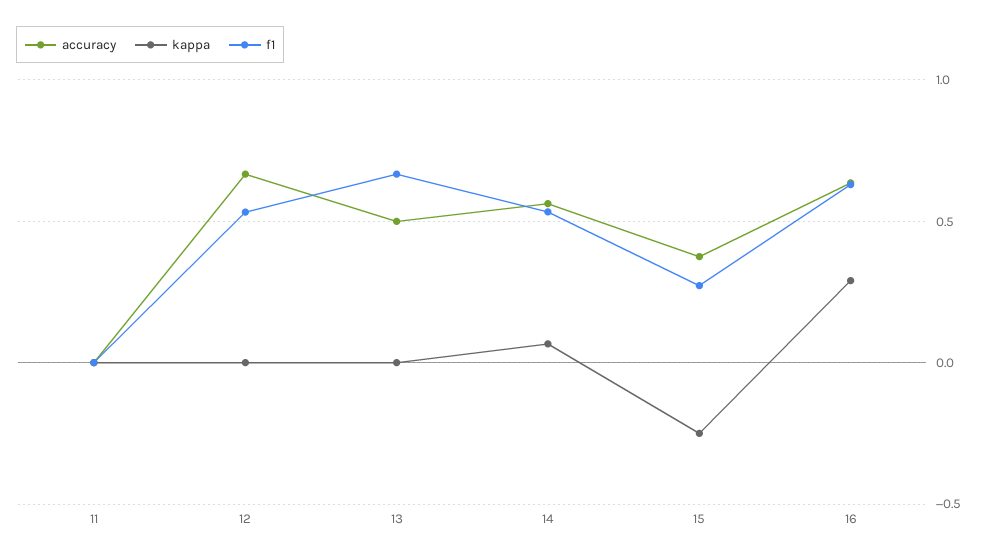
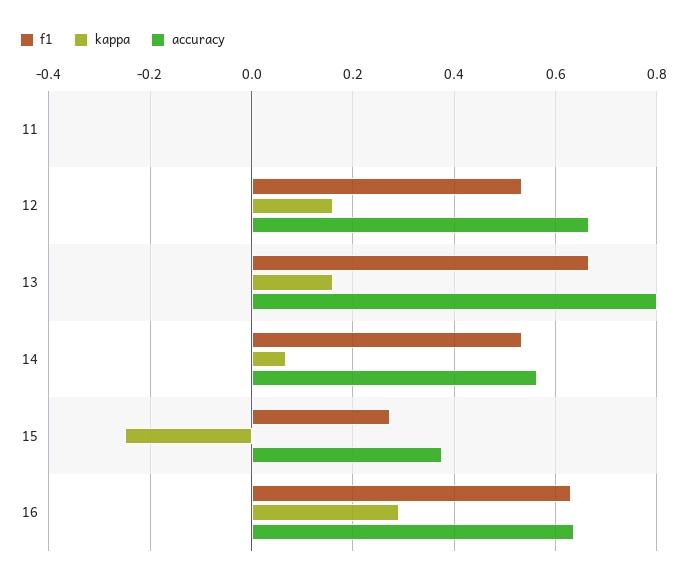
  {
    "accuracy": {
      "11": 0,
      "12": 0.66,
-     "13": 0.5,
+     "13": 0.8,
      "14": 0.56,
      "15": 0.38,
      "16": 0.64
    },
    "kappa": {
      "11": 0,
-     "12": 0,
+     "12": 0.16,
-     "13": 0,
+     "13": 0.16,
      "14": 0.06,
      "15": -0.26,
      "16": 0.3
    },
    "f1": {
      "11": 0,
      "12": 0.54,
      "13": 0.66,
      "14": 0.54,
      "15": 0.28,
      "16": 0.64
    }
  }

